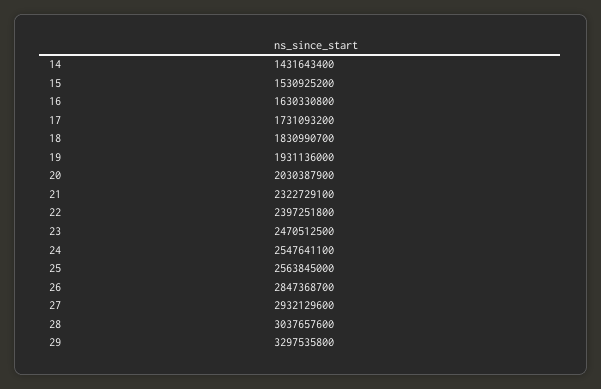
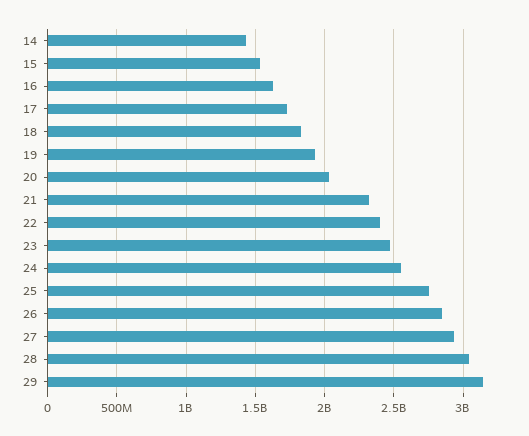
  {
    "14": 1431643400,
    "15": 1530925200,
    "16": 1630330800,
    "17": 1731093200,
    "18": 1830990700,
    "19": 1931136000,
    "20": 2030387900,
    "21": 2322729100,
    "22": 2397251800,
    "23": 2470512500,
    "24": 2547641100,
-   "25": 2563845000,
+   "25": 2750000000,
    "26": 2847368700,
    "27": 2932129600,
    "28": 3037657600,
-   "29": 3297535800
+   "29": 3150000000
  }

